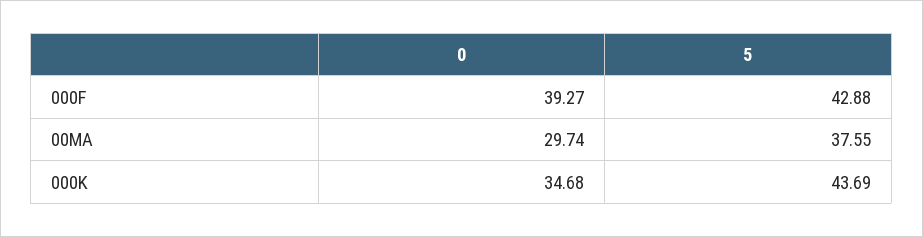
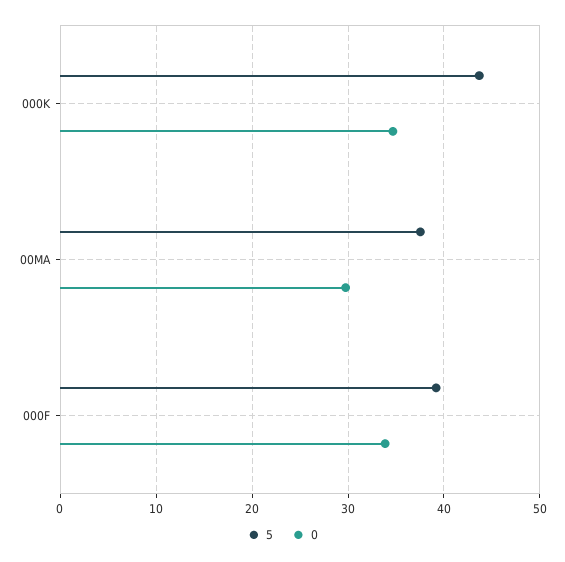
  {
    "0": {
-     "000F": 39.27,
+     "000F": 34,
      "00MA": 29.74,
      "000K": 34.68
    },
    "5": {
-     "000F": 42.88,
+     "000F": 39,
      "00MA": 37.55,
      "000K": 43.69
    }
  }

